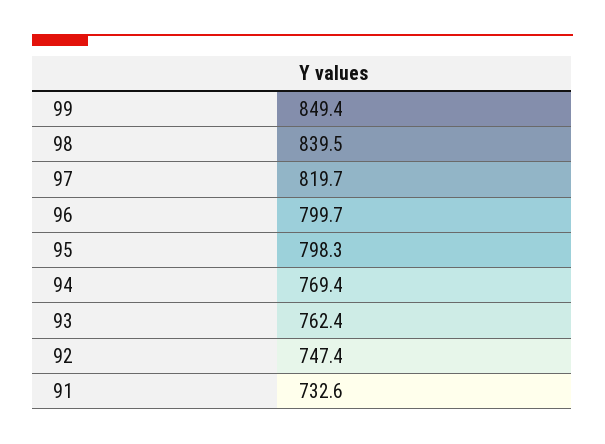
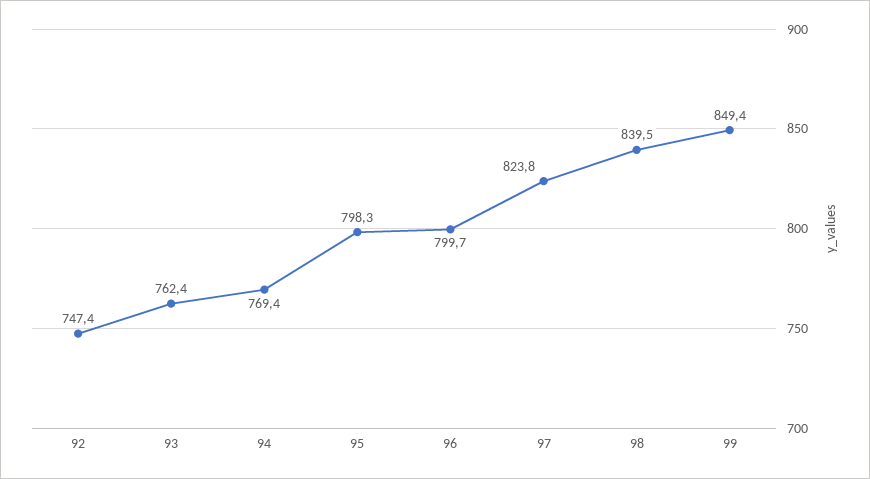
  {
    "99": 849.4,
    "98": 839.5,
-   "97": 819.7,
+   "97": 823.8,
    "96": 799.7,
    "95": 798.3,
    "94": 769.4,
    "93": 762.4,
-   "92": 747.4,
+   "92": 747.4
-   "91": 732.6
  }

